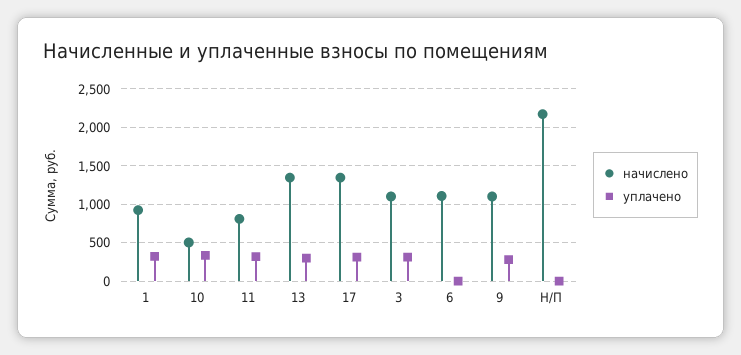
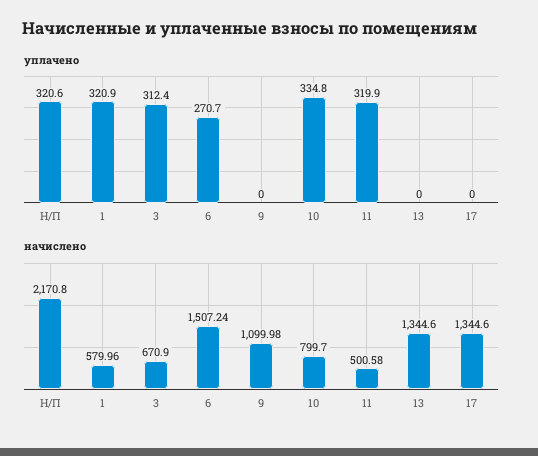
  {
    "начислено": {
-     "1": 900,
+     "1": 579.96,
-     "10": 500,
+     "10": 799.7,
-     "11": 800,
+     "11": 500.58,
      "13": 1344.6,
      "17": 1344.6,
-     "3": 1100,
+     "3": 670.9,
-     "6": 1100,
+     "6": 1507.24,
      "9": 1099.98,
      "Н/П": 2170.8
    },
    "уплачено": {
      "1": 320.9,
      "10": 334.8,
      "11": 319.9,
-     "13": 300,
+     "13": 0,
-     "17": 300,
+     "17": 0,
      "3": 312.4,
-     "6": 0,
+     "6": 270.7,
-     "9": 300,
+     "9": 0,
-     "Н/П": 0
+     "Н/П": 320.6
    }
  }

